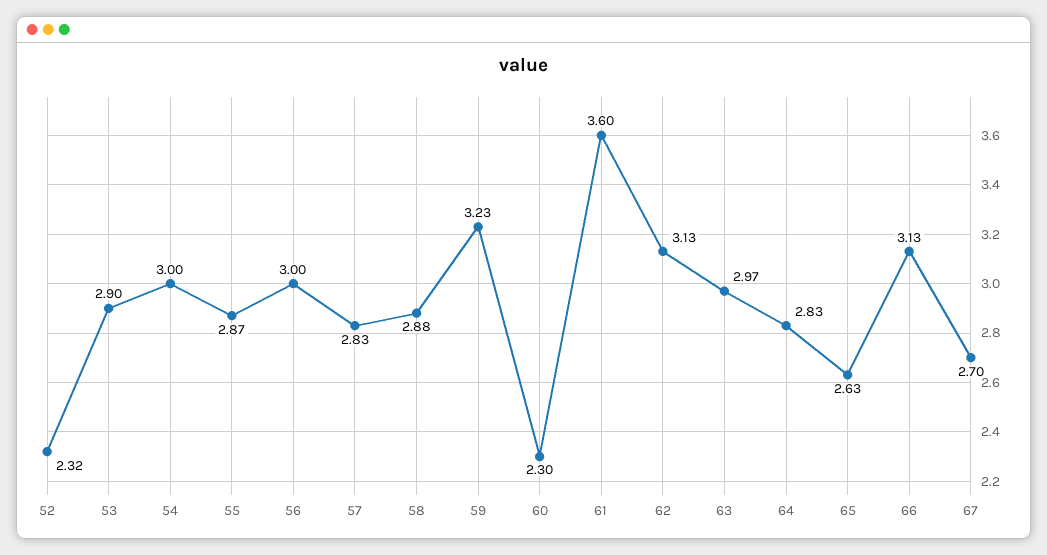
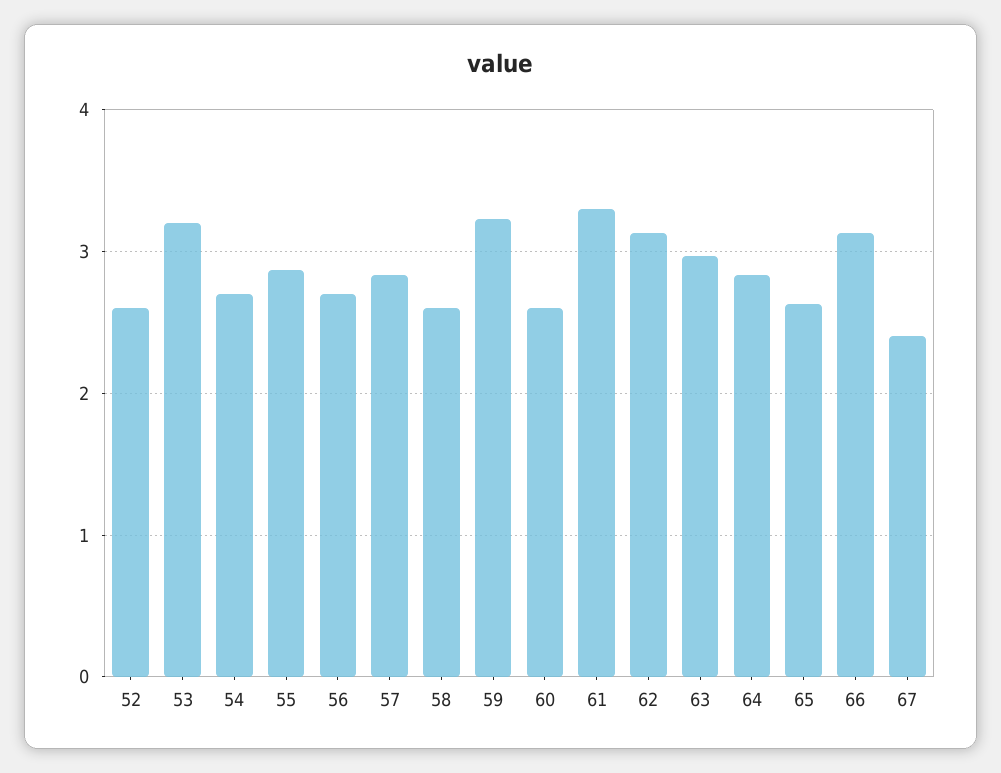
  {
-   "52": 2.32,
+   "52": 2.6,
-   "53": 2.9,
+   "53": 3.2,
-   "54": 3,
+   "54": 2.7,
    "55": 2.87,
-   "56": 3,
+   "56": 2.7,
    "57": 2.83,
-   "58": 2.88,
+   "58": 2.6,
    "59": 3.23,
-   "60": 2.3,
+   "60": 2.6,
-   "61": 3.6,
+   "61": 3.3,
    "62": 3.13,
    "63": 2.97,
    "64": 2.83,
    "65": 2.63,
    "66": 3.13,
-   "67": 2.7
+   "67": 2.4
  }

